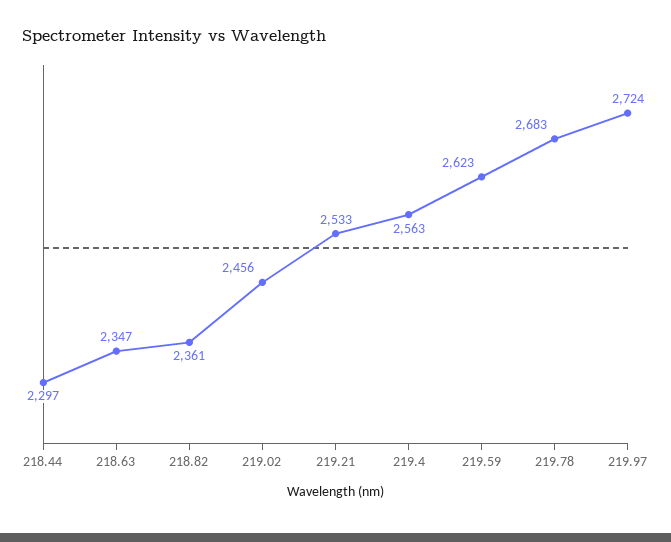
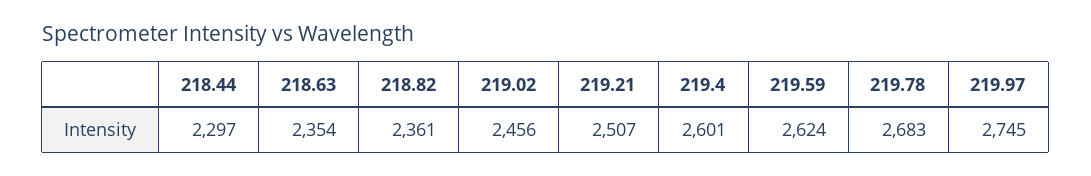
  {
    "218.44": 2297,
-   "218.63": 2347,
+   "218.63": 2354,
    "218.82": 2361,
    "219.02": 2456,
-   "219.21": 2533,
+   "219.21": 2507,
-   "219.4": 2563,
+   "219.4": 2601,
-   "219.59": 2623,
+   "219.59": 2624,
    "219.78": 2683,
-   "219.97": 2724
+   "219.97": 2745
  }

